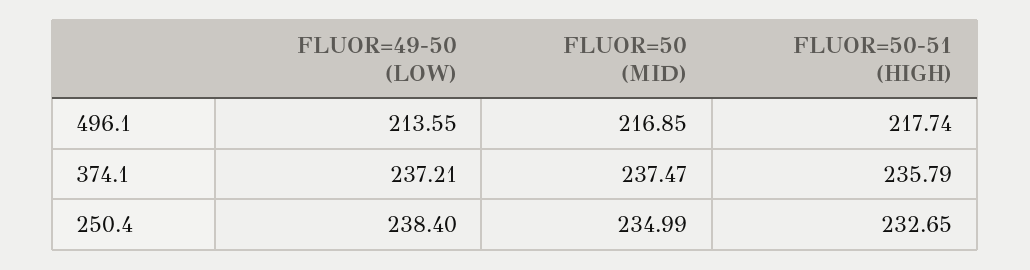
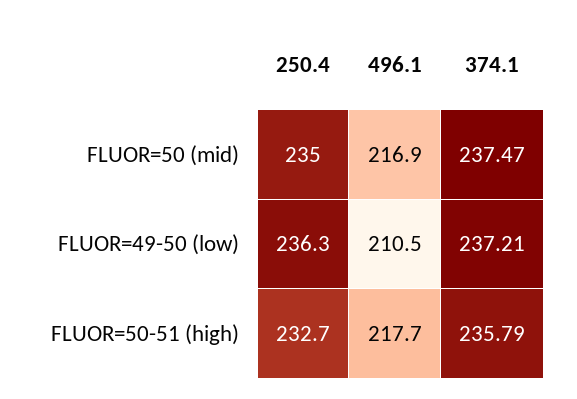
  {
    "FLUOR=49-50 (LOW)": {
-     "496.1": 213.55,
+     "496.1": 210.5,
      "374.1": 237.21,
-     "250.4": 238.4
+     "250.4": 236.3
    },
    "FLUOR=50 (MID)": {
      "496.1": 216.85,
      "374.1": 237.47,
      "250.4": 234.99
    },
    "FLUOR=50-51 (HIGH)": {
      "496.1": 217.74,
      "374.1": 235.79,
      "250.4": 232.65
    }
  }

